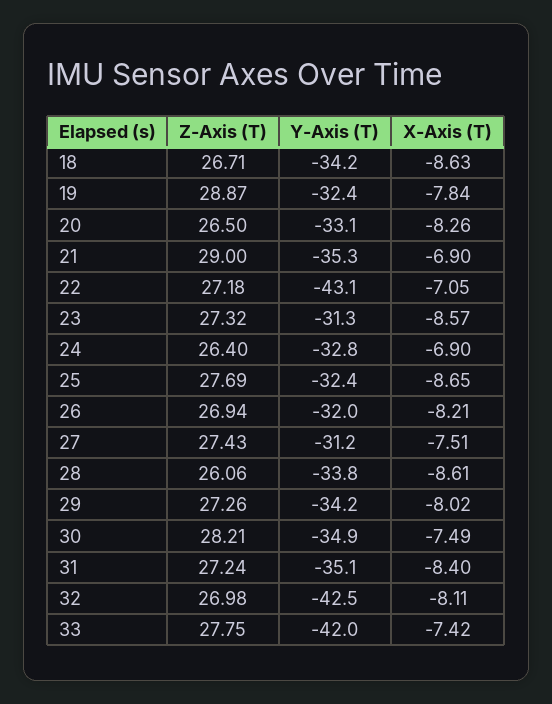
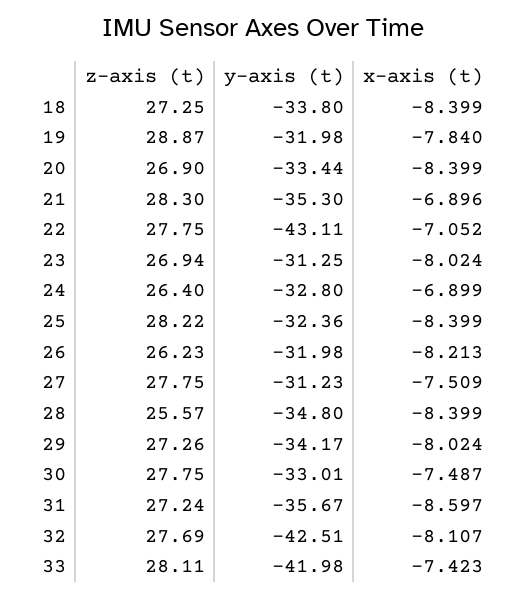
  {
    "Z-Axis (T)": {
-     "18": 26.71,
+     "18": 27.25,
      "19": 28.87,
-     "20": 26.5,
+     "20": 26.9,
-     "21": 29,
+     "21": 28.3,
-     "22": 27.18,
+     "22": 27.75,
-     "23": 27.32,
+     "23": 26.94,
      "24": 26.4,
-     "25": 27.69,
+     "25": 28.22,
-     "26": 26.94,
+     "26": 26.23,
-     "27": 27.43,
+     "27": 27.75,
-     "28": 26.06,
+     "28": 25.57,
      "29": 27.26,
-     "30": 28.21,
+     "30": 27.75,
      "31": 27.24,
-     "32": 26.98,
+     "32": 27.69,
-     "33": 27.75
+     "33": 28.11
    },
    "Y-Axis (T)": {
-     "18": -34.2,
+     "18": -33.8,
-     "19": -32.4,
+     "19": -31.98,
-     "20": -33.1,
+     "20": -33.44,
      "21": -35.3,
      "22": -43.11,
      "23": -31.25,
      "24": -32.8,
      "25": -32.36,
      "26": -31.98,
      "27": -31.23,
-     "28": -33.8,
+     "28": -34.8,
      "29": -34.17,
-     "30": -34.9,
+     "30": -33.01,
-     "31": -35.1,
+     "31": -35.67,
      "32": -42.51,
      "33": -41.98
    },
    "X-Axis (T)": {
-     "18": -8.63,
+     "18": -8.399,
      "19": -7.84,
-     "20": -8.26,
+     "20": -8.399,
      "21": -6.896,
      "22": -7.052,
-     "23": -8.57,
+     "23": -8.024,
      "24": -6.899,
-     "25": -8.65,
+     "25": -8.399,
      "26": -8.213,
      "27": -7.509,
-     "28": -8.61,
+     "28": -8.399,
      "29": -8.024,
      "30": -7.487,
-     "31": -8.4,
+     "31": -8.597,
      "32": -8.107,
      "33": -7.423
    }
  }

